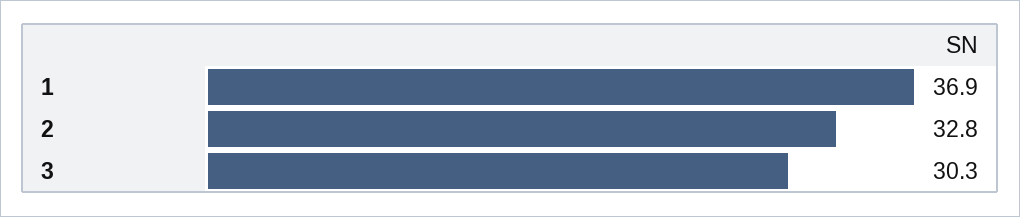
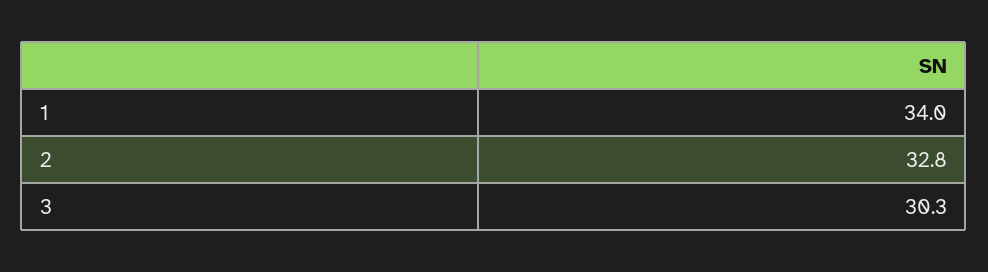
  {
-   "1": 36.9,
+   "1": 34,
    "2": 32.8,
    "3": 30.3
  }

